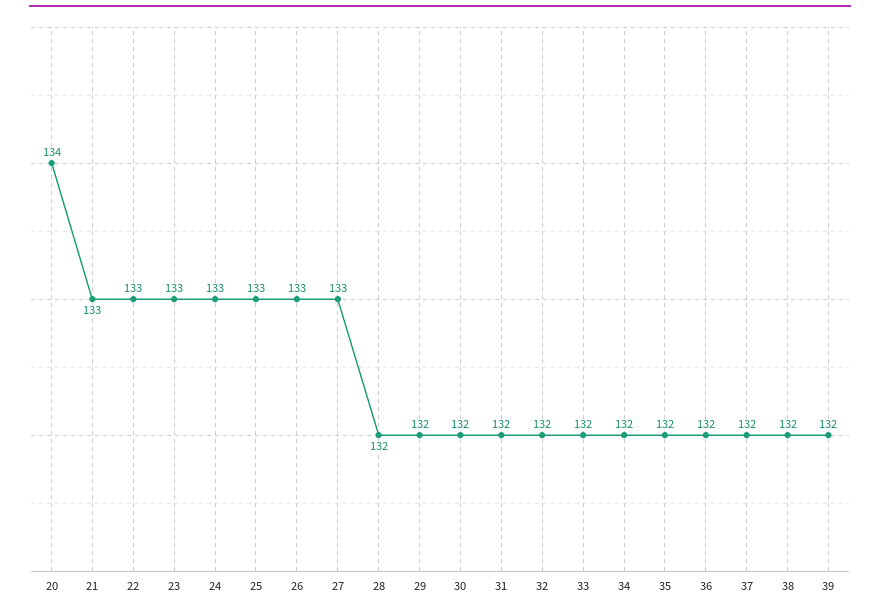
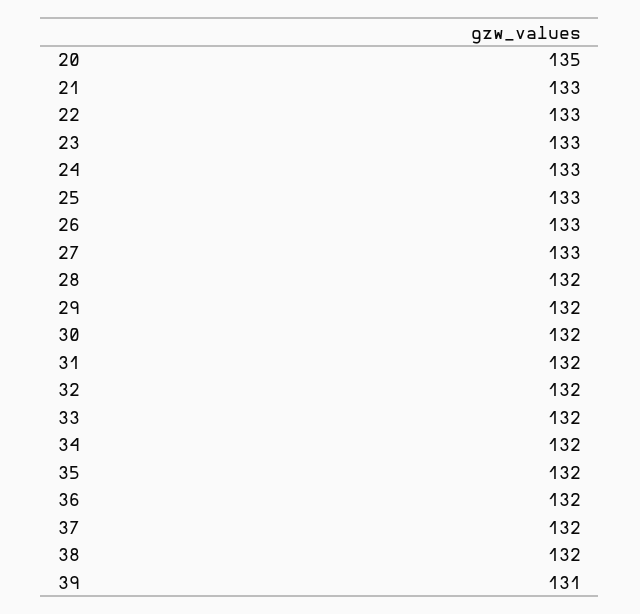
  {
-   "20": 134,
+   "20": 135,
    "21": 133,
    "22": 133,
    "23": 133,
    "24": 133,
    "25": 133,
    "26": 133,
    "27": 133,
    "28": 132,
    "29": 132,
    "30": 132,
    "31": 132,
    "32": 132,
    "33": 132,
    "34": 132,
    "35": 132,
    "36": 132,
    "37": 132,
    "38": 132,
-   "39": 132
+   "39": 131
  }

